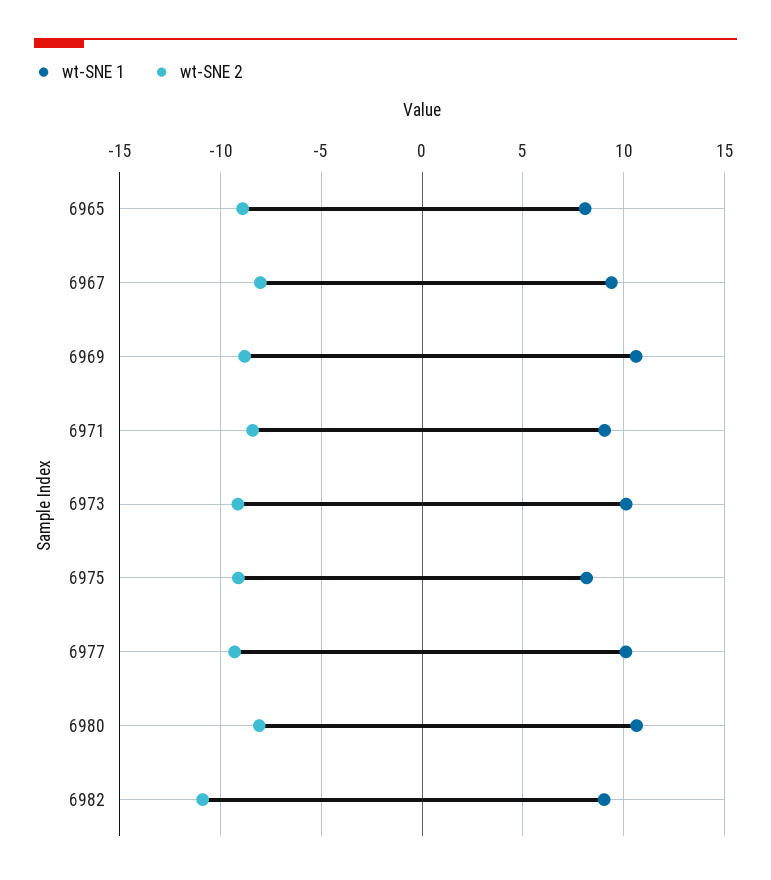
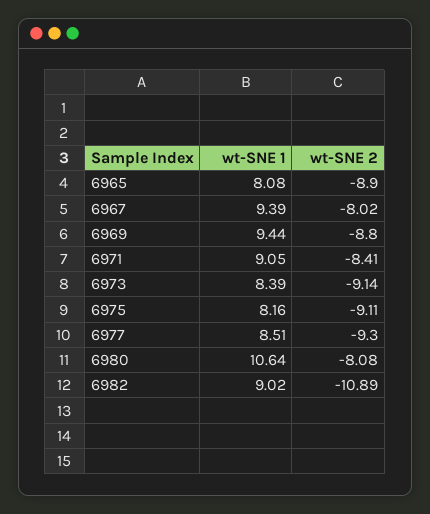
  {
    "wt-SNE 1": {
      "6965": 8.08,
      "6967": 9.39,
-     "6969": 10.5,
+     "6969": 9.44,
      "6971": 9.05,
-     "6973": 10,
+     "6973": 8.39,
      "6975": 8.16,
-     "6977": 10,
+     "6977": 8.51,
      "6980": 10.64,
      "6982": 9.02
    },
    "wt-SNE 2": {
      "6965": -8.9,
      "6967": -8.02,
      "6969": -8.8,
      "6971": -8.41,
      "6973": -9.14,
      "6975": -9.11,
      "6977": -9.3,
      "6980": -8.08,
      "6982": -10.89
    }
  }

